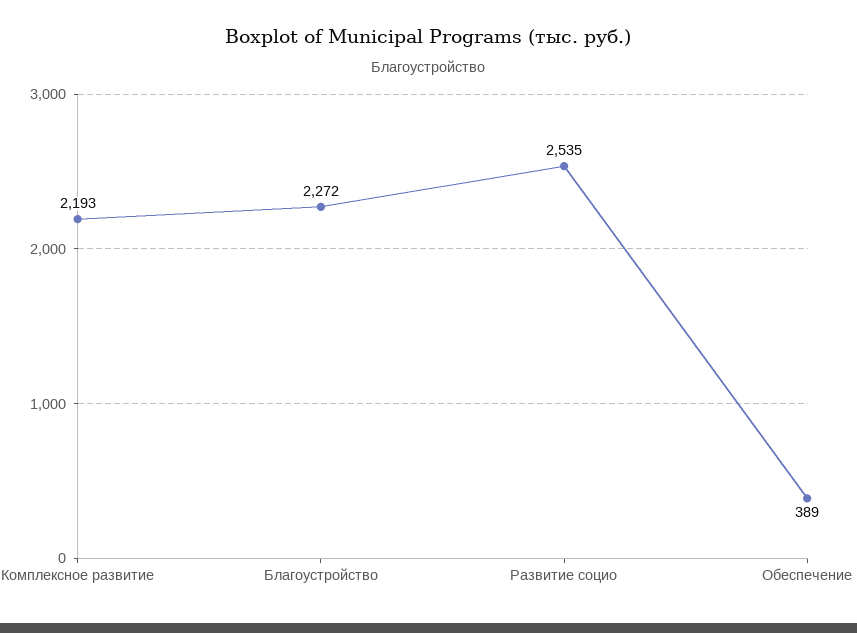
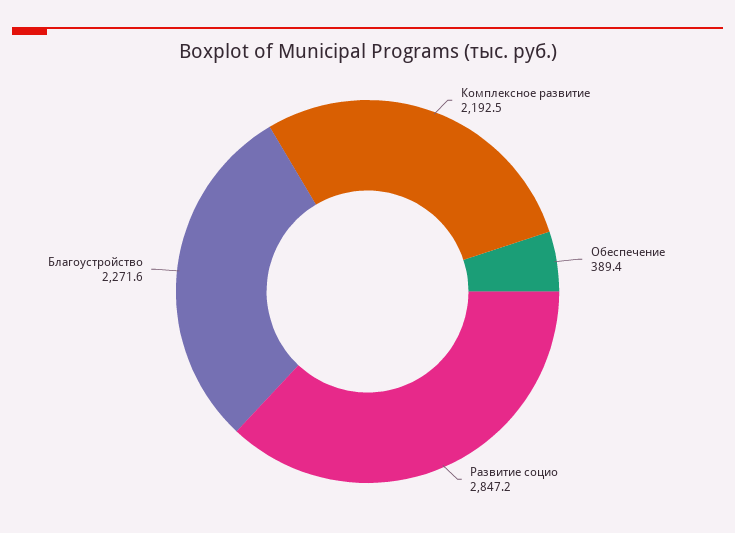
  {
    "Комплексное развитие": 2192.5,
    "Благоустройство": 2271.6,
-   "Развитие социо": 2535,
+   "Развитие социо": 2847.2,
    "Обеспечение": 389.4
  }

